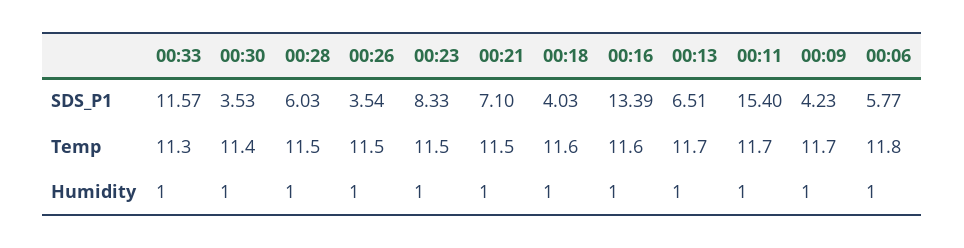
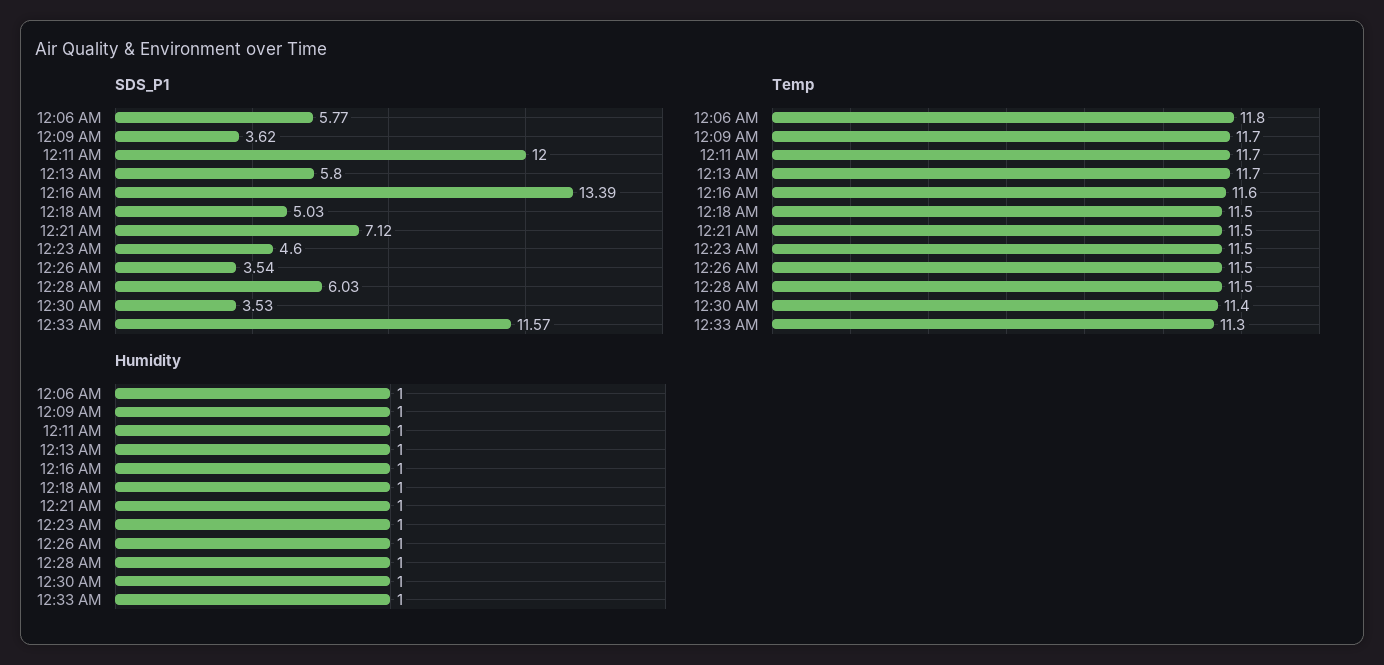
  {
    "SDS_P1": {
      "00:33": 11.57,
      "00:30": 3.53,
      "00:28": 6.03,
      "00:26": 3.54,
-     "00:23": 8.33,
+     "00:23": 4.6,
-     "00:21": 7.1,
+     "00:21": 7.12,
-     "00:18": 4.03,
+     "00:18": 5.03,
      "00:16": 13.39,
-     "00:13": 6.51,
+     "00:13": 5.8,
-     "00:11": 15.4,
+     "00:11": 12,
-     "00:09": 4.23,
+     "00:09": 3.62,
      "00:06": 5.77
    },
    "Temp": {
      "00:33": 11.3,
      "00:30": 11.4,
      "00:28": 11.5,
      "00:26": 11.5,
      "00:23": 11.5,
      "00:21": 11.5,
-     "00:18": 11.6,
+     "00:18": 11.5,
      "00:16": 11.6,
      "00:13": 11.7,
      "00:11": 11.7,
      "00:09": 11.7,
      "00:06": 11.8
    },
    "Humidity": {
      "00:33": 1,
      "00:30": 1,
      "00:28": 1,
      "00:26": 1,
      "00:23": 1,
      "00:21": 1,
      "00:18": 1,
      "00:16": 1,
      "00:13": 1,
      "00:11": 1,
      "00:09": 1,
      "00:06": 1
    }
  }

